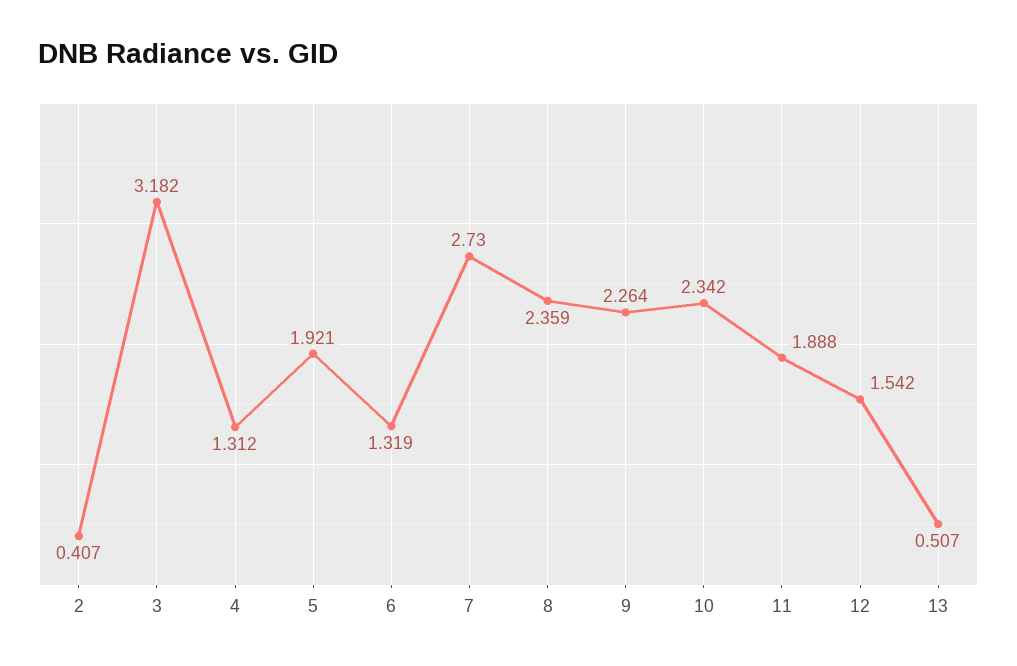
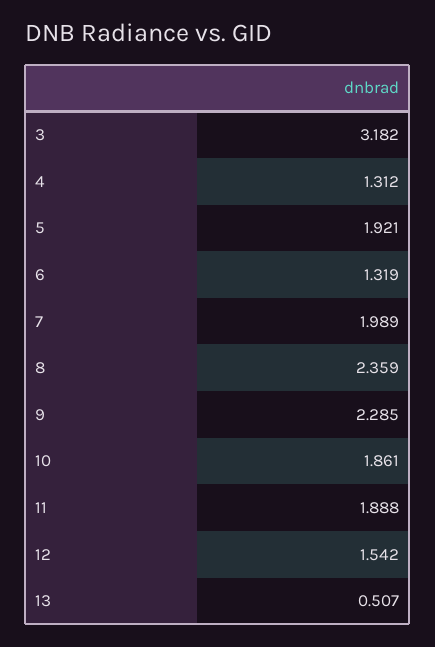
  {
-   "2": 0.407,
    "3": 3.182,
    "4": 1.312,
    "5": 1.921,
    "6": 1.319,
-   "7": 2.73,
+   "7": 1.989,
    "8": 2.359,
-   "9": 2.264,
+   "9": 2.285,
-   "10": 2.342,
+   "10": 1.861,
    "11": 1.888,
    "12": 1.542,
    "13": 0.507
  }

